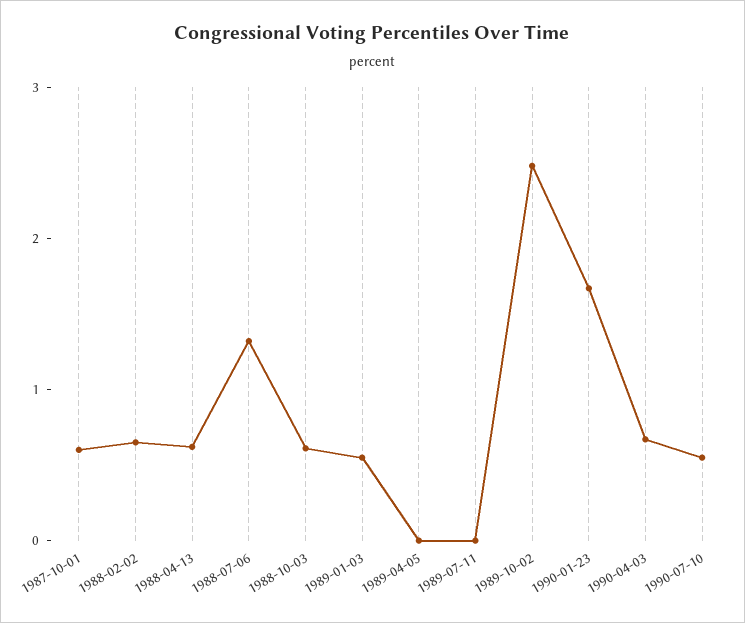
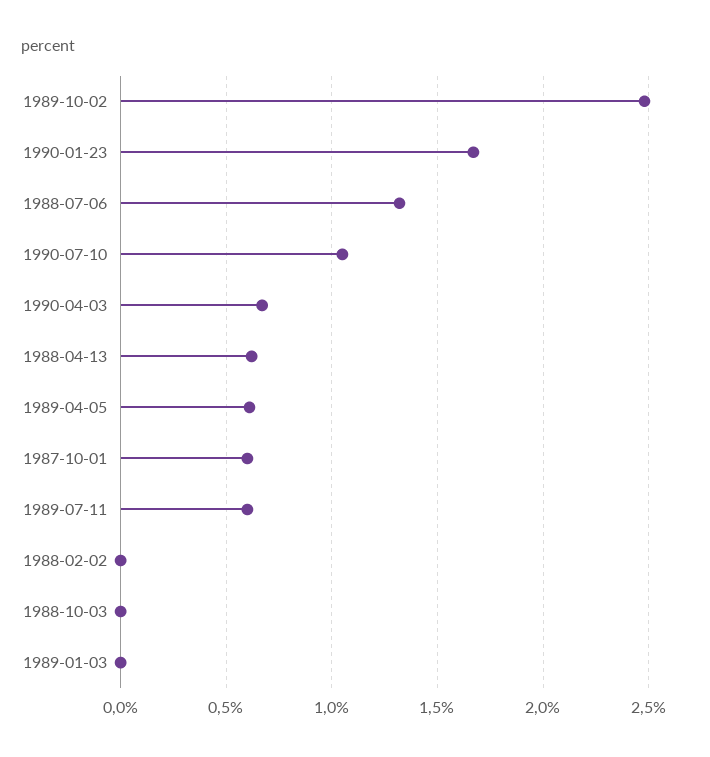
  {
    "1987-10-01": 0.6,
-   "1988-02-02": 0.6,
+   "1988-02-02": 0,
    "1988-04-13": 0.6,
    "1988-07-06": 1.3,
-   "1988-10-03": 0.6,
+   "1988-10-03": 0,
-   "1989-01-03": 0.6,
+   "1989-01-03": 0,
-   "1989-04-05": 0,
+   "1989-04-05": 0.6,
-   "1989-07-11": 0,
+   "1989-07-11": 0.6,
    "1989-10-02": 2.5,
    "1990-01-23": 1.65,
    "1990-04-03": 0.65,
-   "1990-07-10": 0.6
+   "1990-07-10": 1.05
  }

